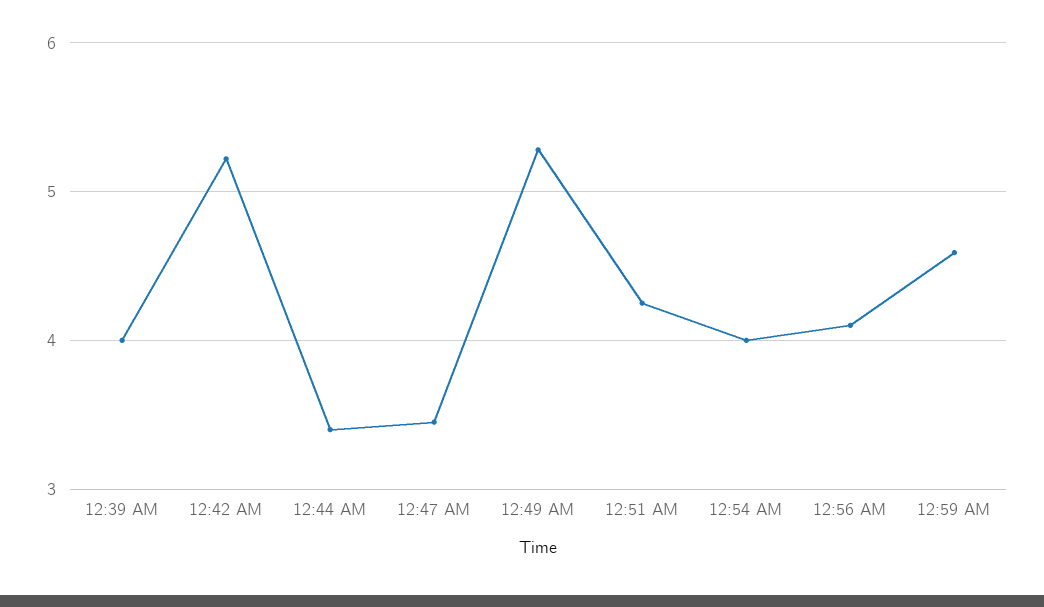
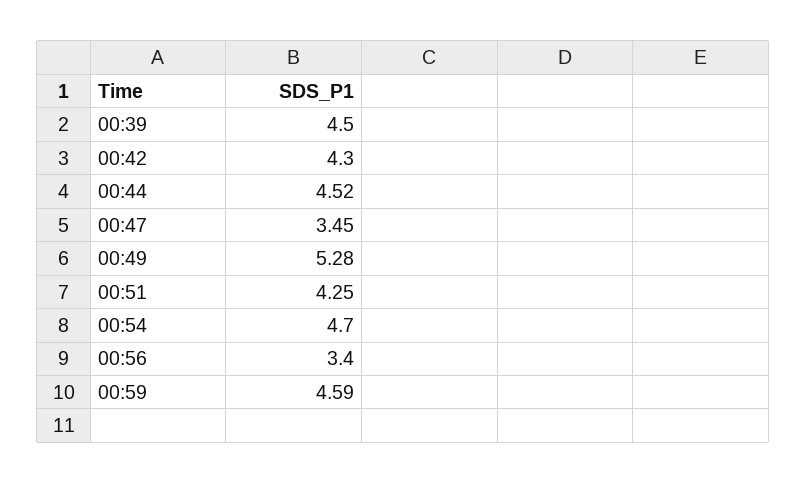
  {
-   "12:39 AM": 4,
+   "12:39 AM": 4.5,
-   "12:42 AM": 5.2,
+   "12:42 AM": 4.3,
-   "12:44 AM": 3.4,
+   "12:44 AM": 4.52,
    "12:47 AM": 3.45,
    "12:49 AM": 5.28,
    "12:51 AM": 4.25,
-   "12:54 AM": 4,
+   "12:54 AM": 4.7,
-   "12:56 AM": 4.1,
+   "12:56 AM": 3.4,
    "12:59 AM": 4.59
  }

